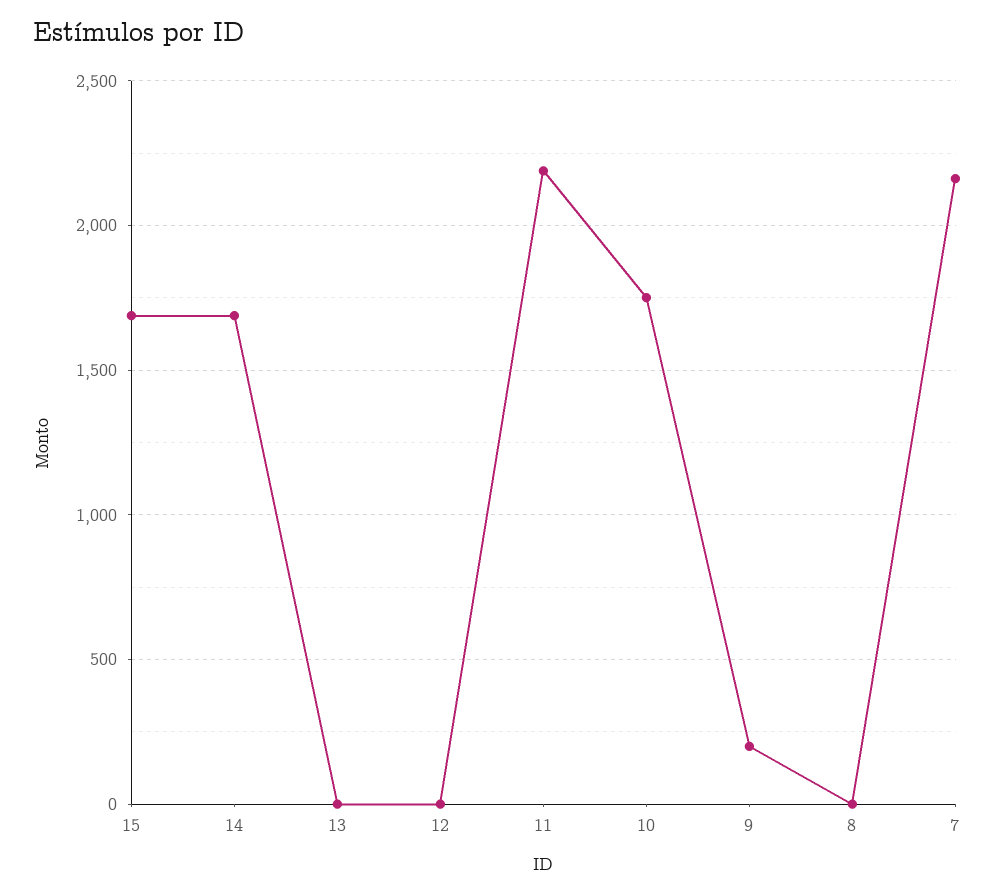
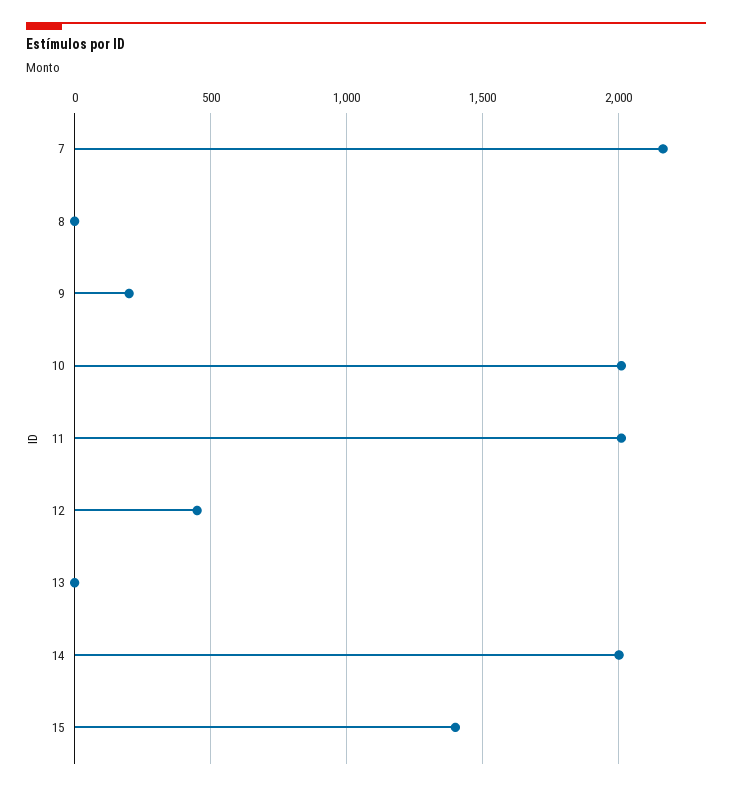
  {
-   "15": 1700,
+   "15": 1400,
-   "14": 1700,
+   "14": 2000,
    "13": 0,
-   "12": 0,
+   "12": 450,
-   "11": 2200,
+   "11": 2000,
-   "10": 1750,
+   "10": 2000,
    "9": 200,
    "8": 0,
    "7": 2150
  }

